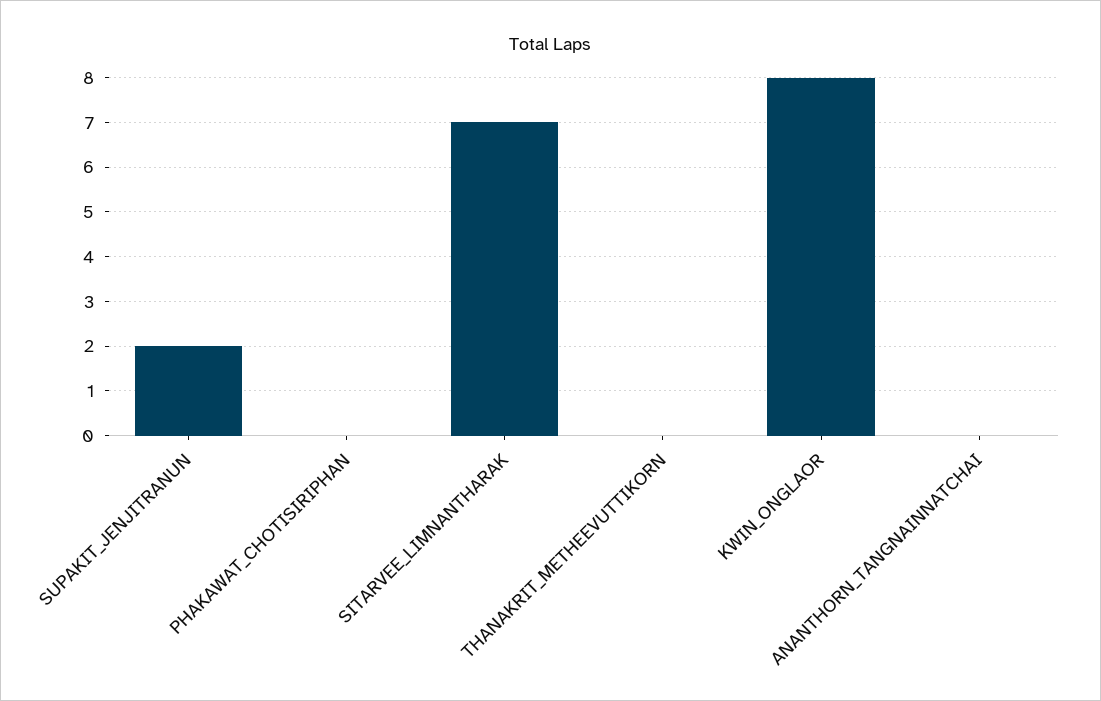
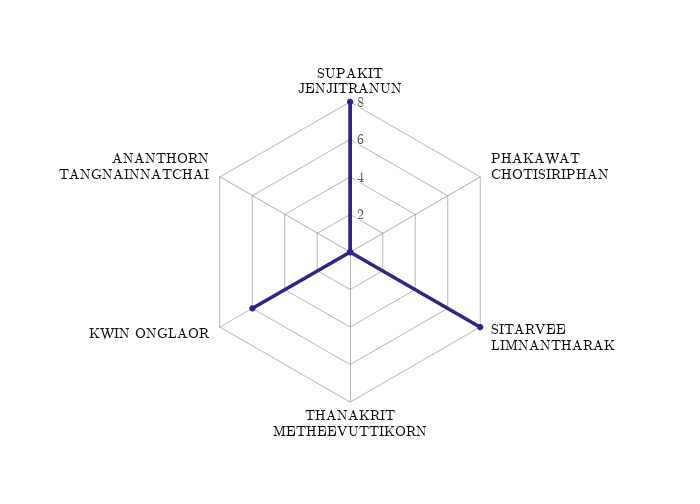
  {
-   "SUPAKIT_JENJITRANUN": 2,
+   "SUPAKIT_JENJITRANUN": 8,
    "PHAKAWAT_CHOTISIRIPHAN": 0,
-   "SITARVEE_LIMNANTHARAK": 7,
+   "SITARVEE_LIMNANTHARAK": 8,
    "THANAKRIT_METHEEVUTTIKORN": 0,
-   "KWIN_ONGLAOR": 8,
+   "KWIN_ONGLAOR": 6,
    "ANANTHORN_TANGNAINNATCHAI": 0
  }

